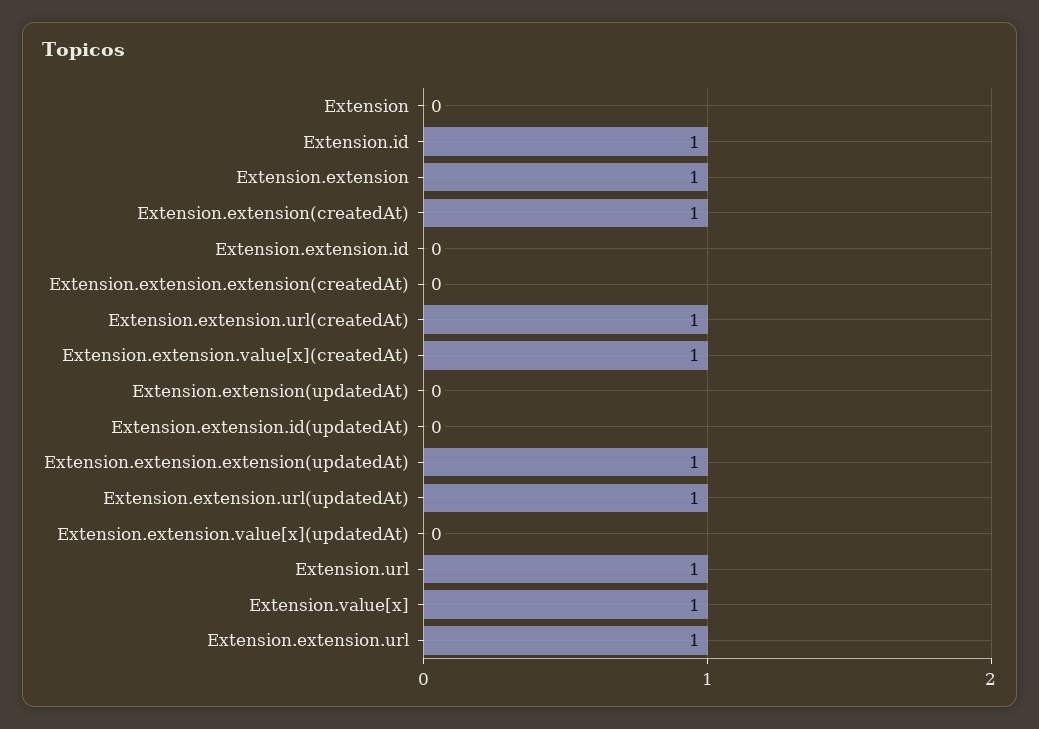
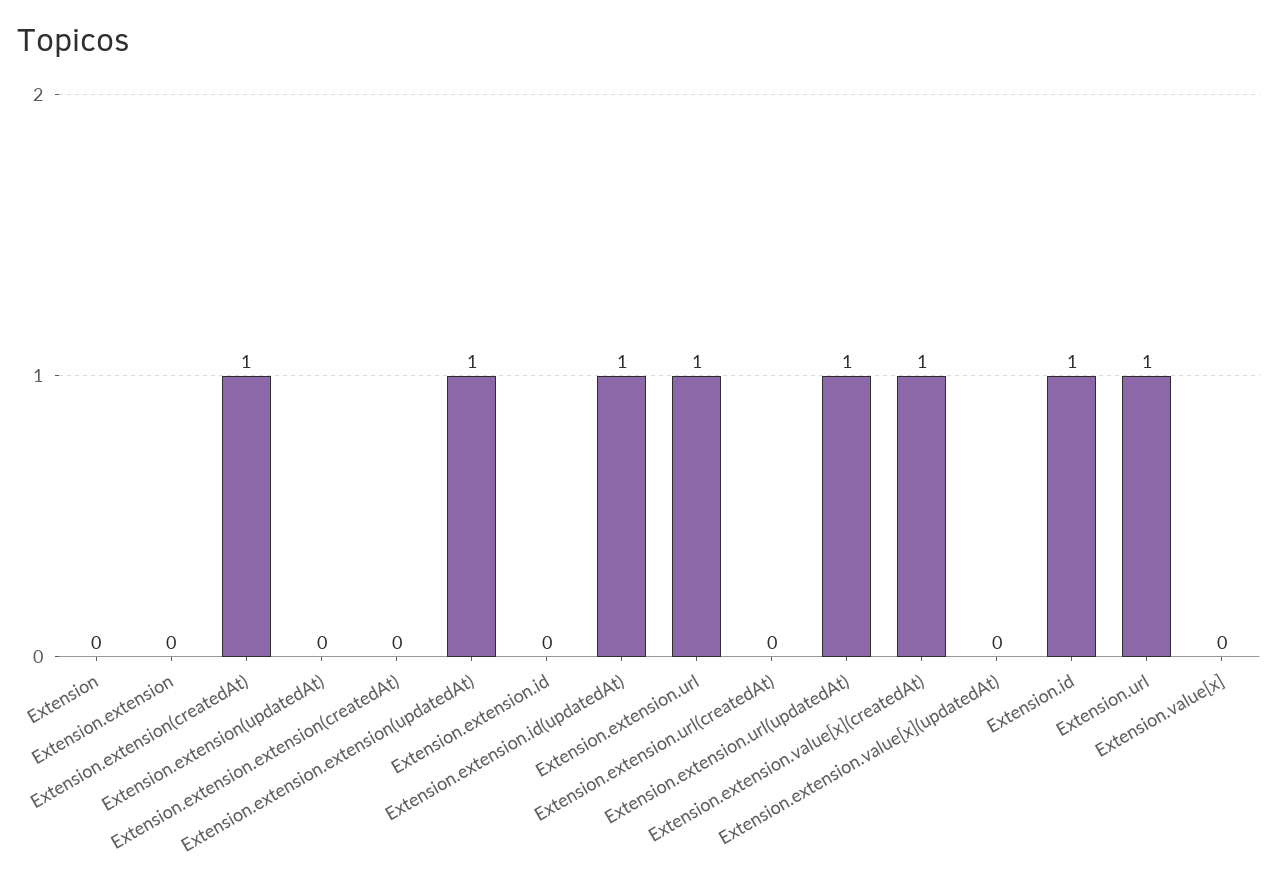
  {
    "Extension": 0,
    "Extension.id": 1,
-   "Extension.extension": 1,
+   "Extension.extension": 0,
    "Extension.extension(createdAt)": 1,
    "Extension.extension.id": 0,
    "Extension.extension.extension(createdAt)": 0,
-   "Extension.extension.url(createdAt)": 1,
+   "Extension.extension.url(createdAt)": 0,
    "Extension.extension.value[x](createdAt)": 1,
    "Extension.extension(updatedAt)": 0,
-   "Extension.extension.id(updatedAt)": 0,
+   "Extension.extension.id(updatedAt)": 1,
    "Extension.extension.extension(updatedAt)": 1,
    "Extension.extension.url(updatedAt)": 1,
    "Extension.extension.value[x](updatedAt)": 0,
    "Extension.url": 1,
-   "Extension.value[x]": 1,
+   "Extension.value[x]": 0,
    "Extension.extension.url": 1
  }

